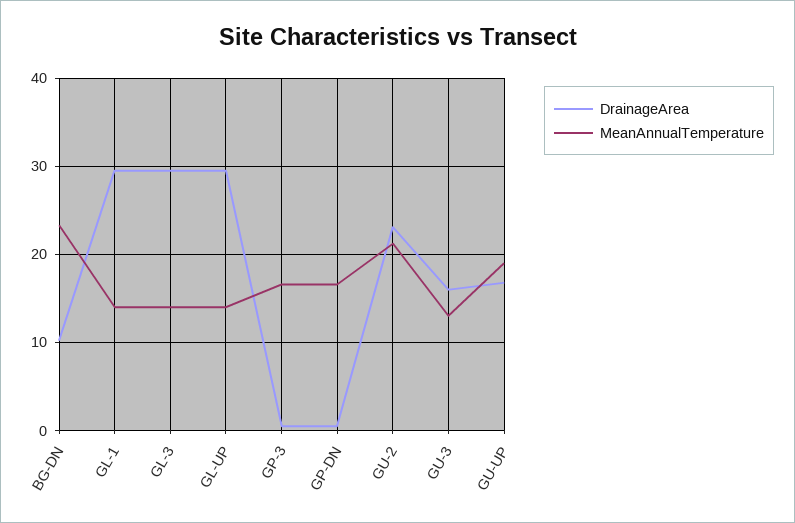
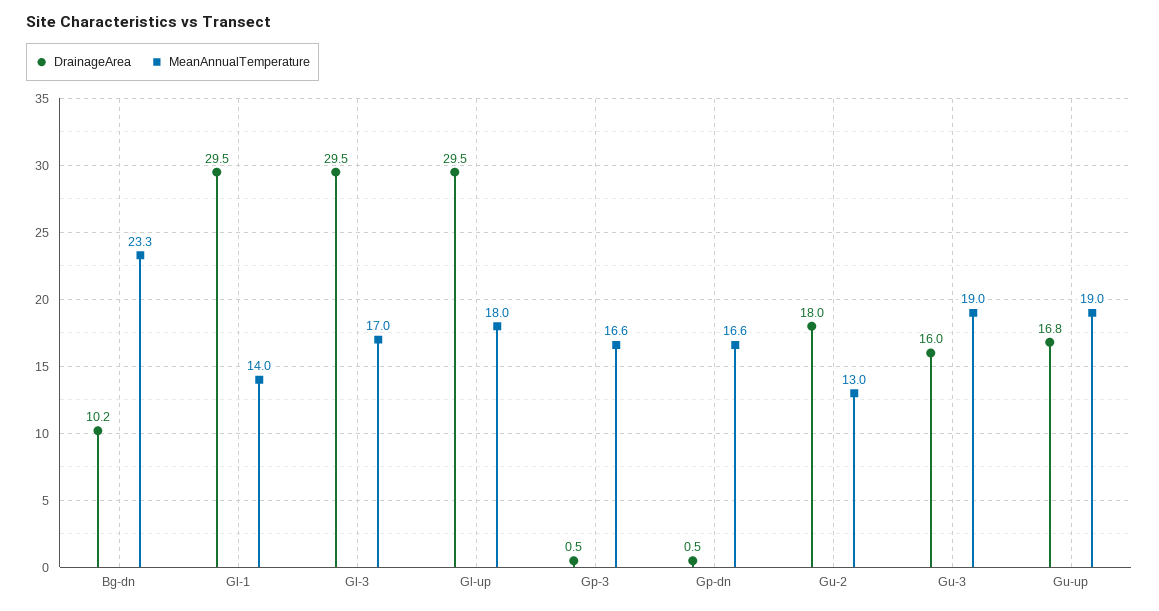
  {
    "DrainageArea": {
      "BG-DN": 10.2,
      "GL-1": 29.5,
      "GL-3": 29.5,
      "GL-UP": 29.5,
      "GP-3": 0.5,
      "GP-DN": 0.5,
-     "GU-2": 23,
+     "GU-2": 18,
      "GU-3": 16,
      "GU-UP": 16.8
    },
    "MeanAnnualTemperature": {
      "BG-DN": 23.3,
      "GL-1": 14,
-     "GL-3": 14,
+     "GL-3": 17,
-     "GL-UP": 14,
+     "GL-UP": 18,
      "GP-3": 16.6,
      "GP-DN": 16.6,
-     "GU-2": 21,
+     "GU-2": 13,
-     "GU-3": 13,
+     "GU-3": 19,
      "GU-UP": 19
    }
  }

